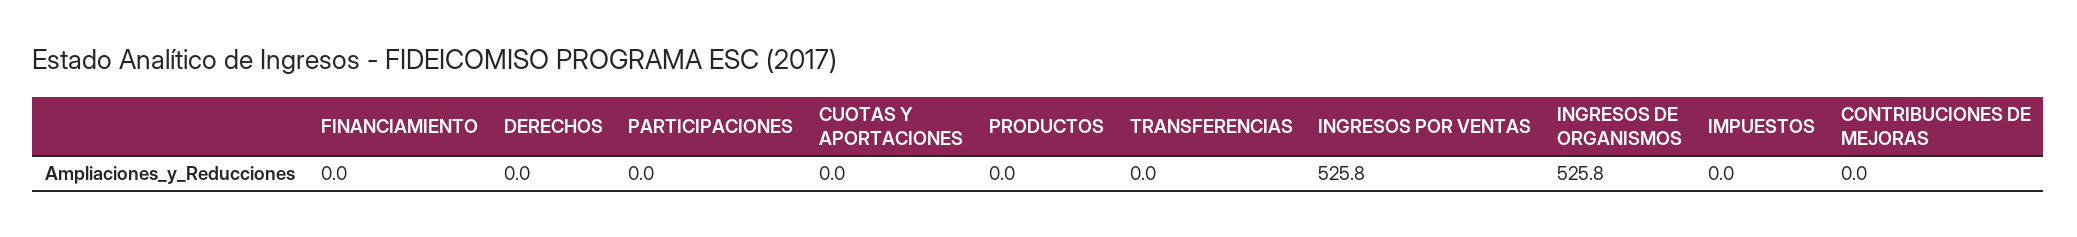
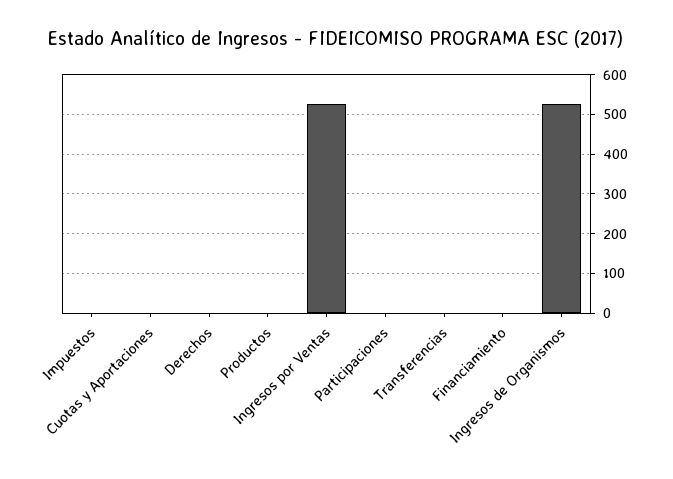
  {
    "FINANCIAMIENTO": 0,
    "DERECHOS": 0,
    "PARTICIPACIONES": 0,
    "CUOTAS Y APORTACIONES": 0,
    "PRODUCTOS": 0,
    "TRANSFERENCIAS": 0,
    "INGRESOS POR VENTAS": 525.8,
    "INGRESOS DE ORGANISMOS": 525.8,
-   "IMPUESTOS": 0,
+   "IMPUESTOS": 0
-   "CONTRIBUCIONES DE MEJORAS": 0
  }

